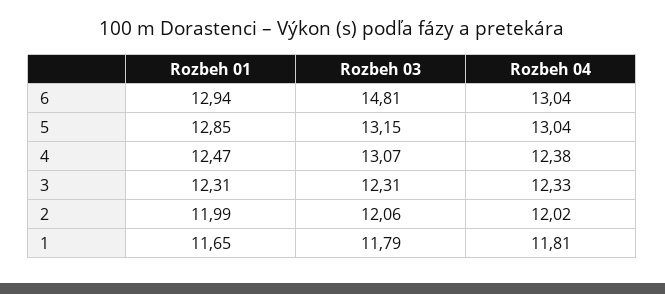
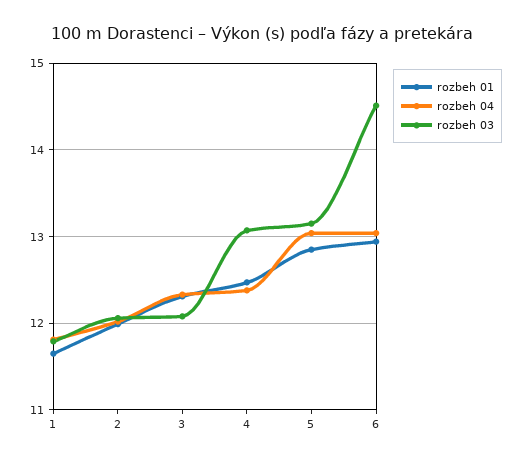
  {
    "Rozbeh 01": {
      "6": 12.94,
      "5": 12.85,
      "4": 12.47,
      "3": 12.31,
      "2": 11.99,
      "1": 11.65
    },
    "Rozbeh 03": {
-     "6": 14.81,
+     "6": 14.5,
      "5": 13.15,
      "4": 13.07,
-     "3": 12.31,
+     "3": 12.1,
      "2": 12.06,
      "1": 11.79
    },
    "Rozbeh 04": {
      "6": 13.04,
      "5": 13.04,
      "4": 12.38,
      "3": 12.33,
      "2": 12.02,
      "1": 11.81
    }
  }

